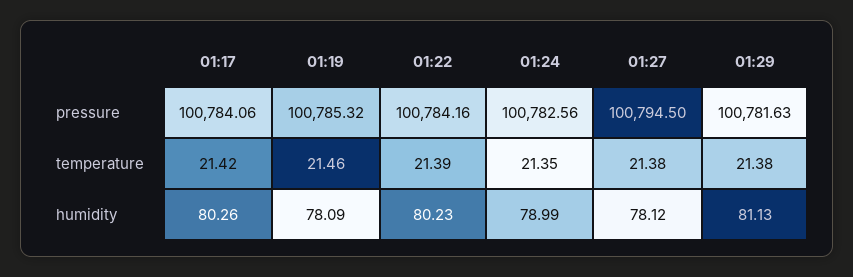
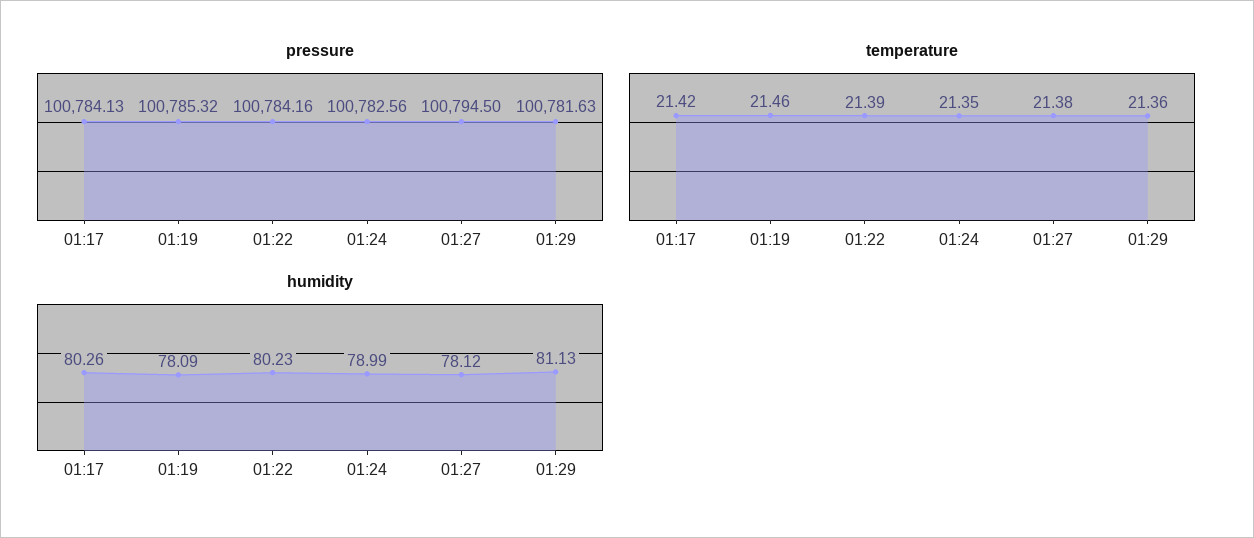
  {
    "pressure": {
-     "01:17": 100784.06,
+     "01:17": 100784.13,
      "01:19": 100785.32,
      "01:22": 100784.16,
      "01:24": 100782.56,
      "01:27": 100794.5,
      "01:29": 100781.63
    },
    "temperature": {
      "01:17": 21.42,
      "01:19": 21.46,
      "01:22": 21.39,
      "01:24": 21.35,
      "01:27": 21.38,
-     "01:29": 21.38
+     "01:29": 21.36
    },
    "humidity": {
      "01:17": 80.26,
      "01:19": 78.09,
      "01:22": 80.23,
      "01:24": 78.99,
      "01:27": 78.12,
      "01:29": 81.13
    }
  }

